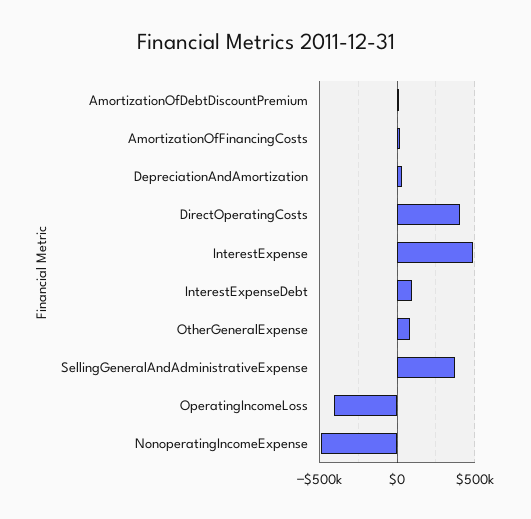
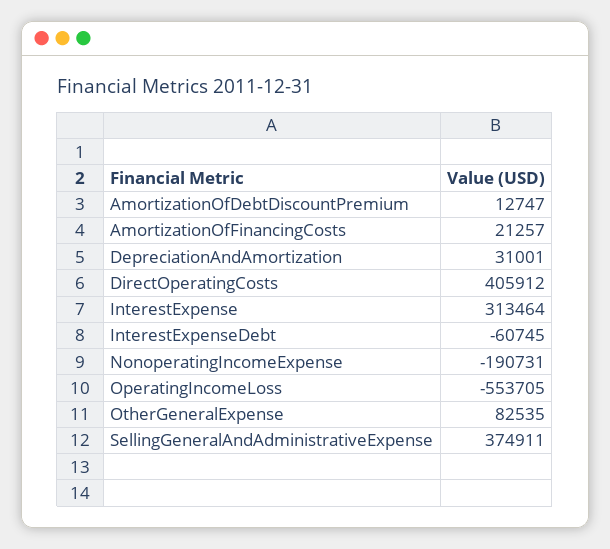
  {
    "AmortizationOfDebtDiscountPremium": 12747,
    "AmortizationOfFinancingCosts": 21257,
    "DepreciationAndAmortization": 31001,
    "DirectOperatingCosts": 405912,
-   "InterestExpense": 500000,
+   "InterestExpense": 313464,
-   "InterestExpenseDebt": 100000,
+   "InterestExpenseDebt": -60745,
    "OtherGeneralExpense": 82535,
    "SellingGeneralAndAdministrativeExpense": 374911,
-   "OperatingIncomeLoss": -400000,
+   "OperatingIncomeLoss": -553705,
-   "NonoperatingIncomeExpense": -500000
+   "NonoperatingIncomeExpense": -190731
  }

